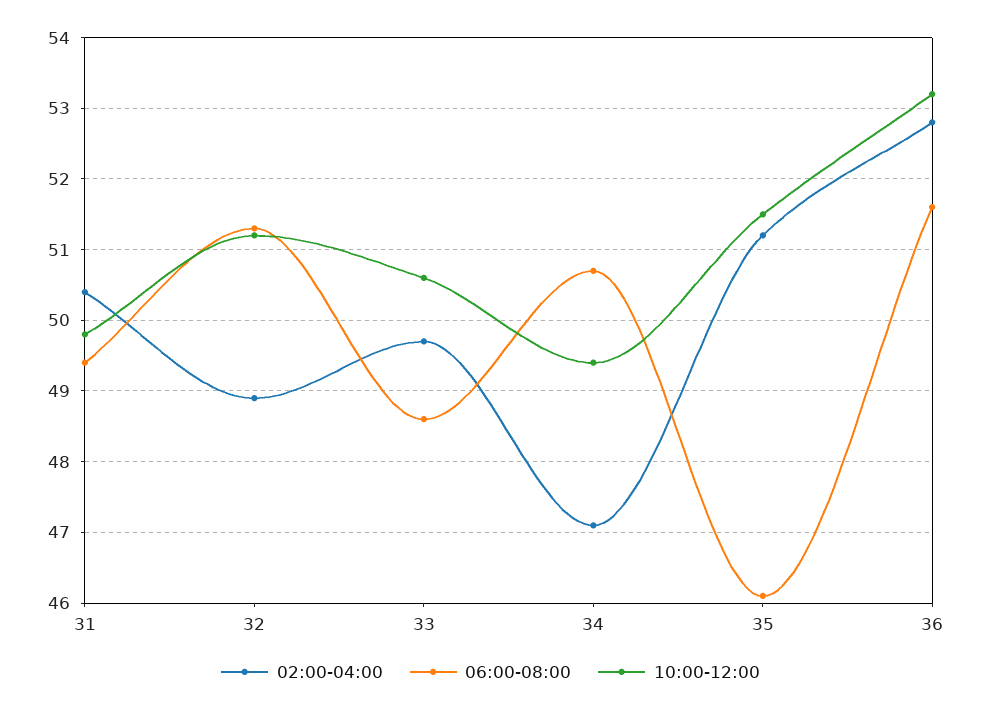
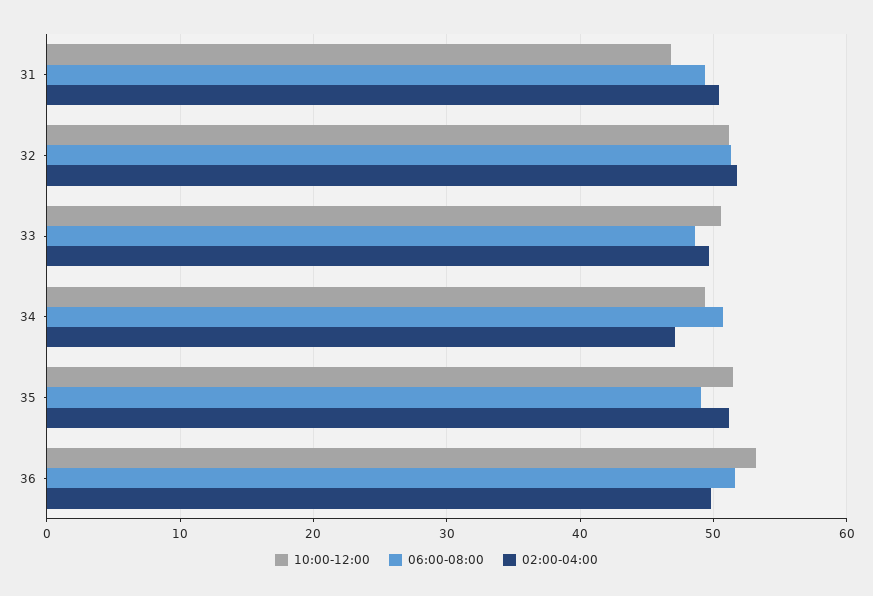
  {
    "02:00-04:00": {
      "31": 50.4,
-     "32": 48.9,
+     "32": 52,
      "33": 49.7,
      "34": 47.1,
      "35": 51.2,
-     "36": 52.8
+     "36": 50
    },
    "06:00-08:00": {
      "31": 49.4,
      "32": 51.3,
      "33": 48.6,
      "34": 50.7,
-     "35": 46.1,
+     "35": 49,
      "36": 51.6
    },
    "10:00-12:00": {
-     "31": 49.8,
+     "31": 47,
      "32": 51.2,
      "33": 50.6,
      "34": 49.4,
      "35": 51.5,
      "36": 53.2
    }
  }

